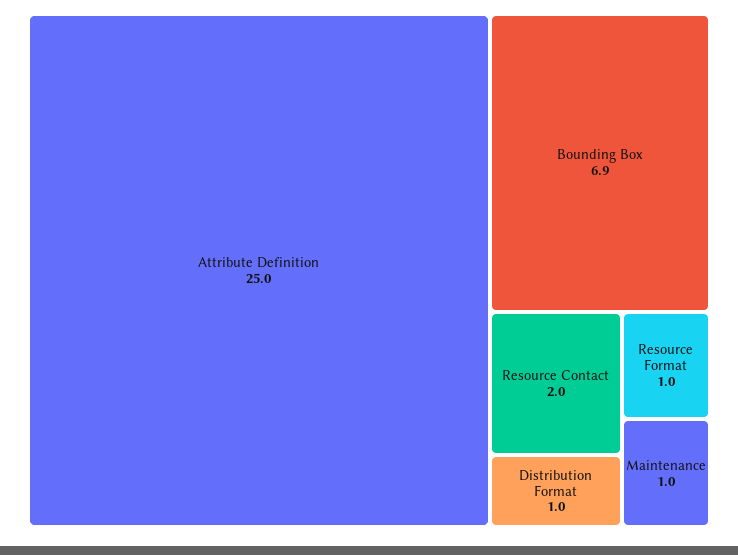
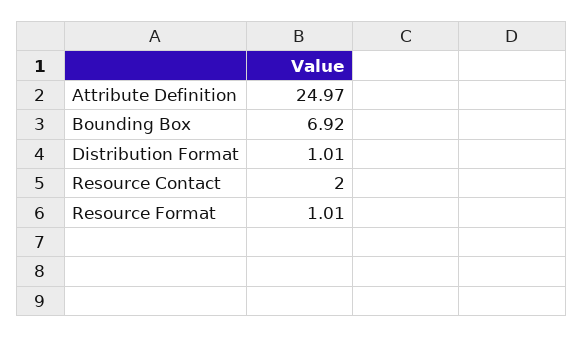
  {
    "Attribute Definition": 24.97,
    "Bounding Box": 6.92,
    "Resource Contact": 2,
    "Distribution Format": 1.01,
-   "Resource Format": 1.01,
+   "Resource Format": 1.01
-   "Maintenance": 1
  }

